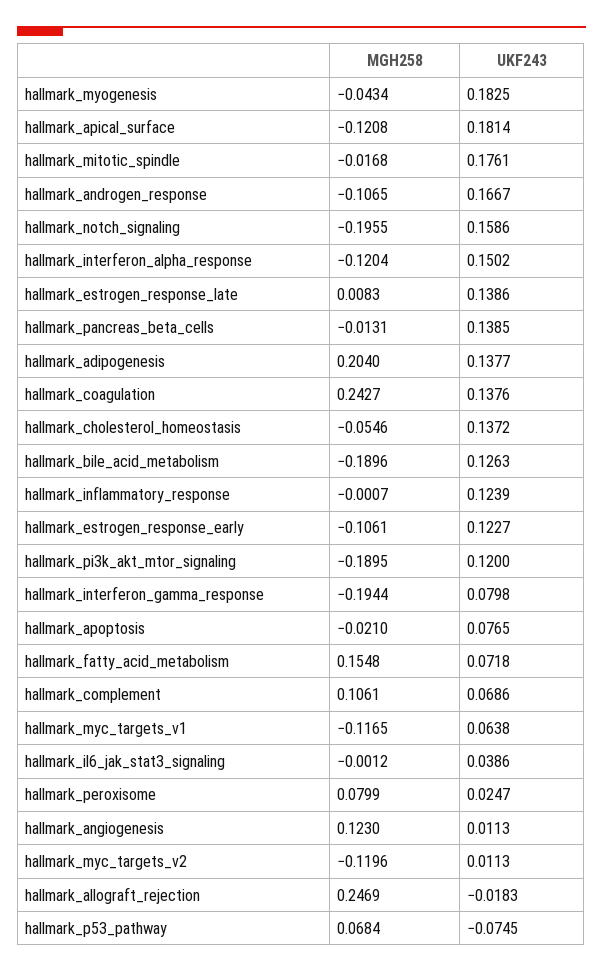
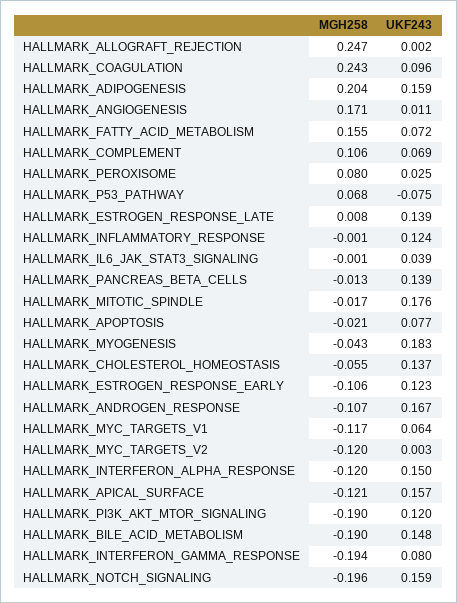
  {
    "MGH258": {
      "hallmark_myogenesis": -0.0434,
      "hallmark_apical_surface": -0.1208,
      "hallmark_mitotic_spindle": -0.0168,
      "hallmark_androgen_response": -0.1065,
      "hallmark_notch_signaling": -0.1955,
      "hallmark_interferon_alpha_response": -0.1204,
      "hallmark_estrogen_response_late": 0.0083,
      "hallmark_pancreas_beta_cells": -0.0131,
      "hallmark_adipogenesis": 0.204,
      "hallmark_coagulation": 0.2427,
      "hallmark_cholesterol_homeostasis": -0.0546,
      "hallmark_bile_acid_metabolism": -0.1896,
      "hallmark_inflammatory_response": -0.0007,
      "hallmark_estrogen_response_early": -0.1061,
      "hallmark_pi3k_akt_mtor_signaling": -0.1895,
      "hallmark_interferon_gamma_response": -0.1944,
      "hallmark_apoptosis": -0.021,
      "hallmark_fatty_acid_metabolism": 0.1548,
      "hallmark_complement": 0.1061,
      "hallmark_myc_targets_v1": -0.1165,
      "hallmark_il6_jak_stat3_signaling": -0.0012,
      "hallmark_peroxisome": 0.0799,
-     "hallmark_angiogenesis": 0.123,
+     "hallmark_angiogenesis": 0.171,
      "hallmark_myc_targets_v2": -0.1196,
      "hallmark_allograft_rejection": 0.2469,
      "hallmark_p53_pathway": 0.0684
    },
    "UKF243": {
      "hallmark_myogenesis": 0.1825,
-     "hallmark_apical_surface": 0.1814,
+     "hallmark_apical_surface": 0.157,
      "hallmark_mitotic_spindle": 0.1761,
      "hallmark_androgen_response": 0.1667,
      "hallmark_notch_signaling": 0.1586,
      "hallmark_interferon_alpha_response": 0.1502,
      "hallmark_estrogen_response_late": 0.1386,
      "hallmark_pancreas_beta_cells": 0.1385,
-     "hallmark_adipogenesis": 0.1377,
+     "hallmark_adipogenesis": 0.159,
-     "hallmark_coagulation": 0.1376,
+     "hallmark_coagulation": 0.096,
      "hallmark_cholesterol_homeostasis": 0.1372,
-     "hallmark_bile_acid_metabolism": 0.1263,
+     "hallmark_bile_acid_metabolism": 0.148,
      "hallmark_inflammatory_response": 0.1239,
      "hallmark_estrogen_response_early": 0.1227,
      "hallmark_pi3k_akt_mtor_signaling": 0.12,
      "hallmark_interferon_gamma_response": 0.0798,
      "hallmark_apoptosis": 0.0765,
      "hallmark_fatty_acid_metabolism": 0.0718,
      "hallmark_complement": 0.0686,
      "hallmark_myc_targets_v1": 0.0638,
      "hallmark_il6_jak_stat3_signaling": 0.0386,
      "hallmark_peroxisome": 0.0247,
      "hallmark_angiogenesis": 0.0113,
-     "hallmark_myc_targets_v2": 0.0113,
+     "hallmark_myc_targets_v2": 0.003,
-     "hallmark_allograft_rejection": -0.0183,
+     "hallmark_allograft_rejection": 0.002,
      "hallmark_p53_pathway": -0.0745
    }
  }

